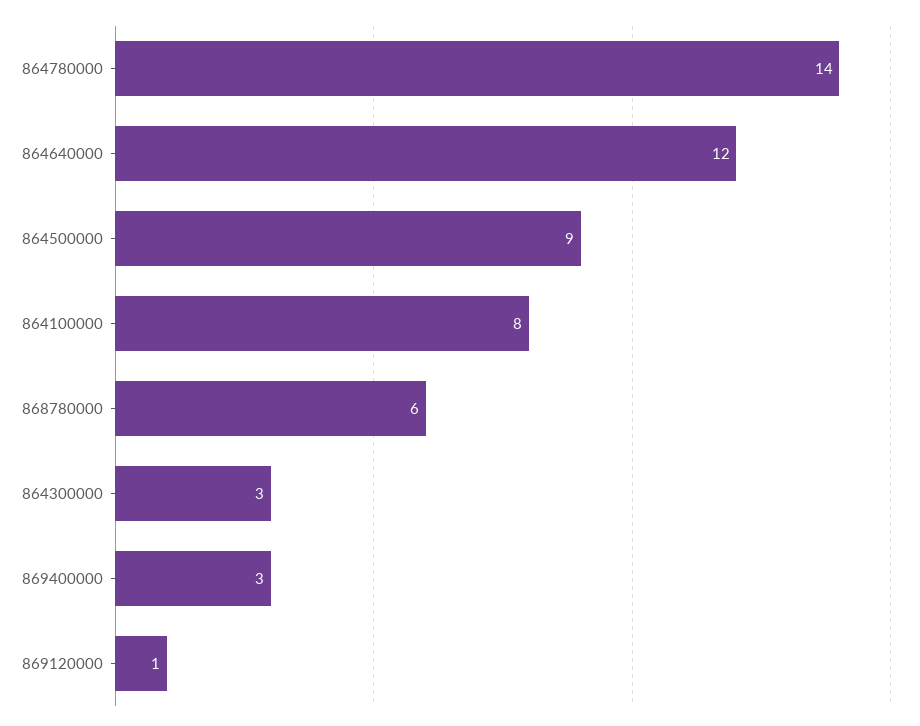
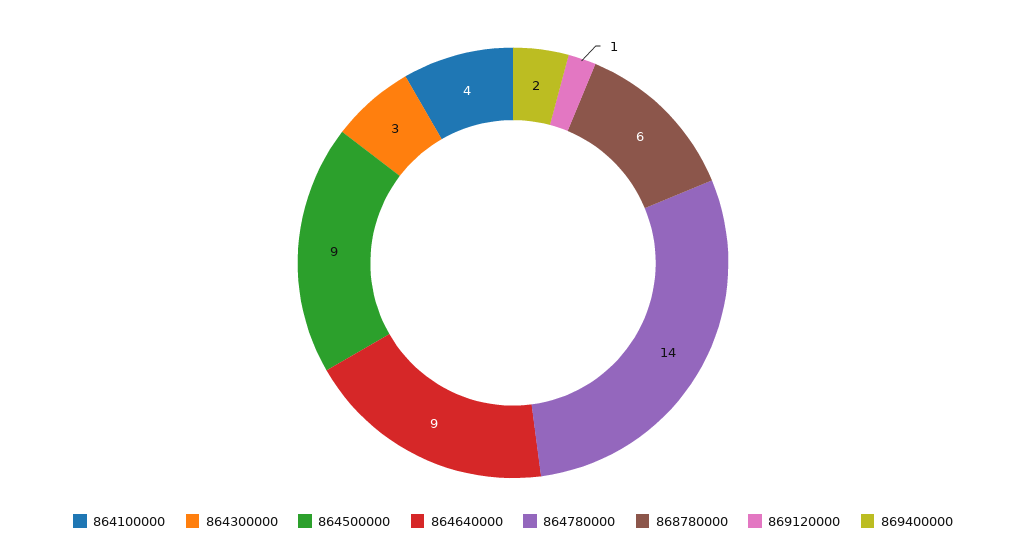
  {
    "864780000": 14,
-   "864640000": 12,
+   "864640000": 9,
    "864500000": 9,
-   "864100000": 8,
+   "864100000": 4,
    "868780000": 6,
    "864300000": 3,
-   "869400000": 3,
+   "869400000": 2,
    "869120000": 1
  }

